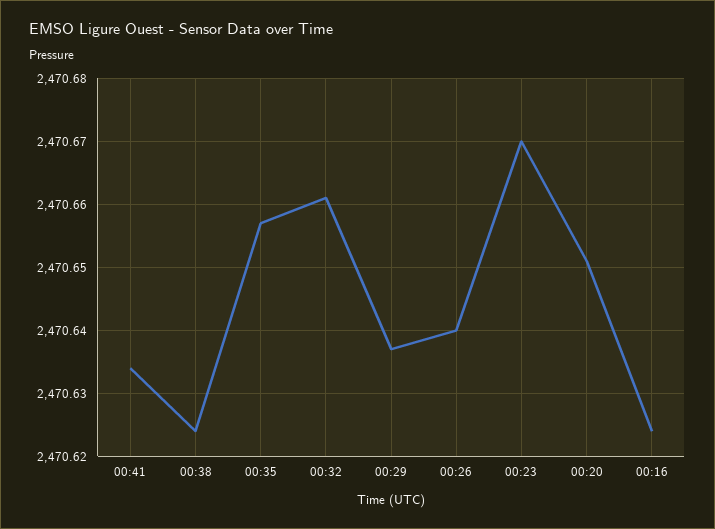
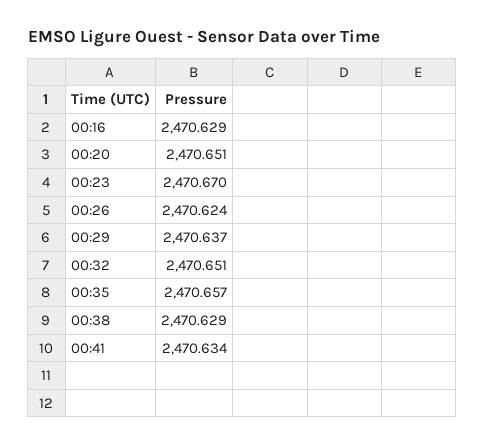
  {
    "00:41": 2470.634,
-   "00:38": 2470.624,
+   "00:38": 2470.629,
    "00:35": 2470.657,
-   "00:32": 2470.661,
+   "00:32": 2470.651,
    "00:29": 2470.637,
-   "00:26": 2470.64,
+   "00:26": 2470.624,
    "00:23": 2470.67,
    "00:20": 2470.651,
-   "00:16": 2470.624
+   "00:16": 2470.629
  }

